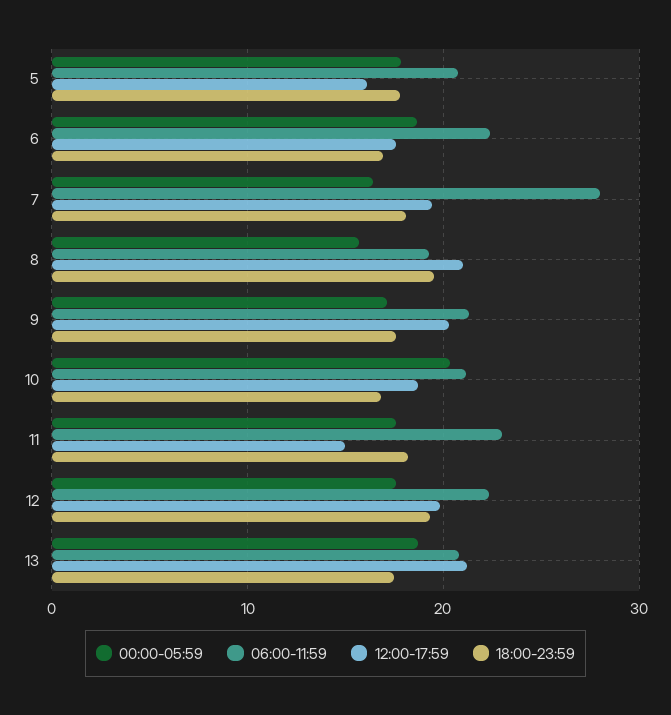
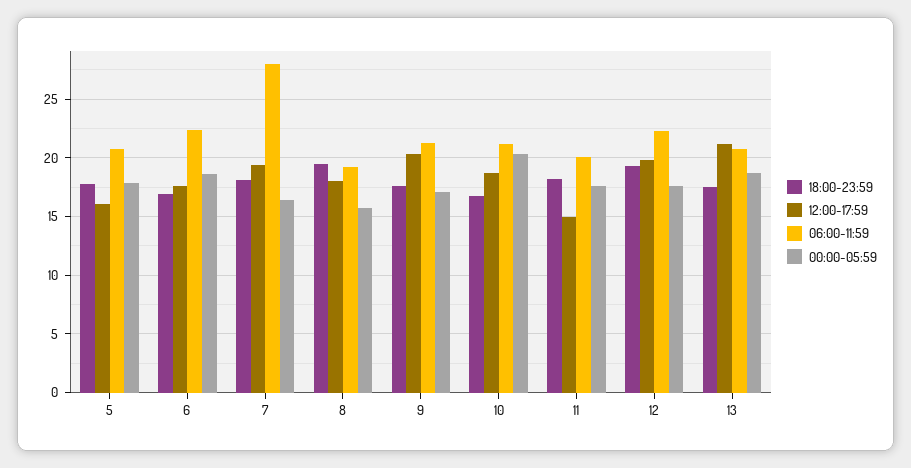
  {
    "00:00-05:59": {
      "5": 18,
      "6": 19,
      "7": 16,
      "8": 16,
      "9": 17,
      "10": 20,
      "11": 18,
      "12": 18,
      "13": 19
    },
    "06:00-11:59": {
      "5": 21,
      "6": 22,
      "7": 28,
      "8": 19,
      "9": 21,
      "10": 21,
-     "11": 23,
+     "11": 20,
      "12": 22,
      "13": 21
    },
    "12:00-17:59": {
      "5": 16,
      "6": 18,
      "7": 19,
-     "8": 21,
+     "8": 18,
      "9": 20,
      "10": 19,
      "11": 15,
      "12": 20,
      "13": 21
    },
    "18:00-23:59": {
      "5": 18,
      "6": 17,
      "7": 18,
      "8": 20,
      "9": 18,
      "10": 17,
      "11": 18,
      "12": 19,
      "13": 18
    }
  }

